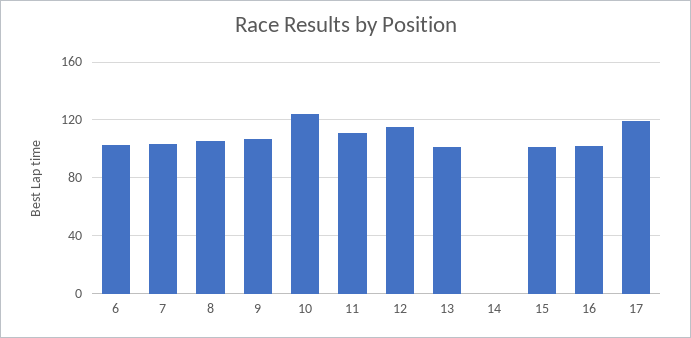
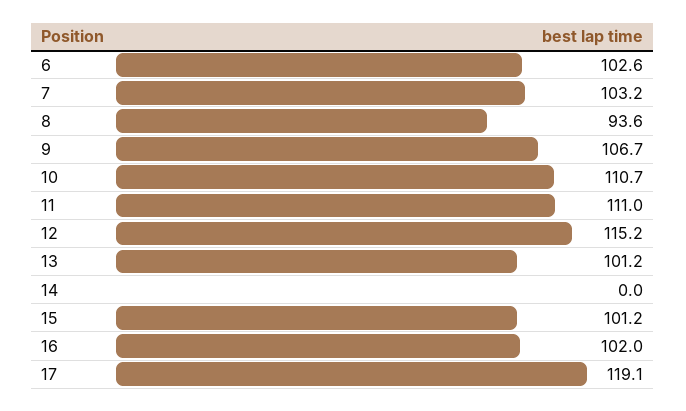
  {
    "6": 102.6,
    "7": 103.2,
-   "8": 105,
+   "8": 93.6,
    "9": 106.7,
-   "10": 125,
+   "10": 110.7,
    "11": 111,
    "12": 115.2,
    "13": 101.2,
    "14": 0,
    "15": 101.2,
    "16": 102,
    "17": 119.1
  }

